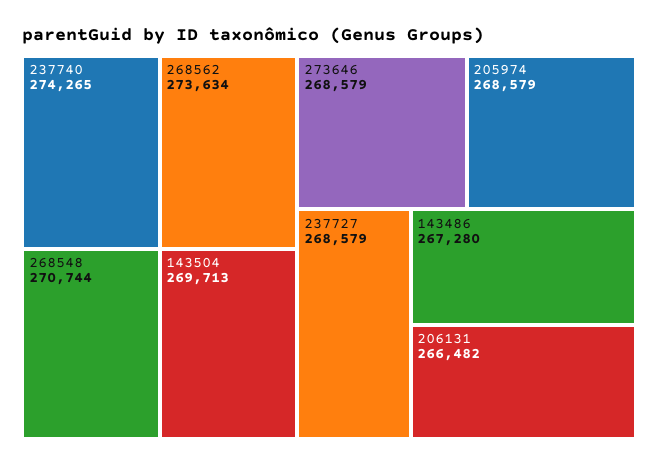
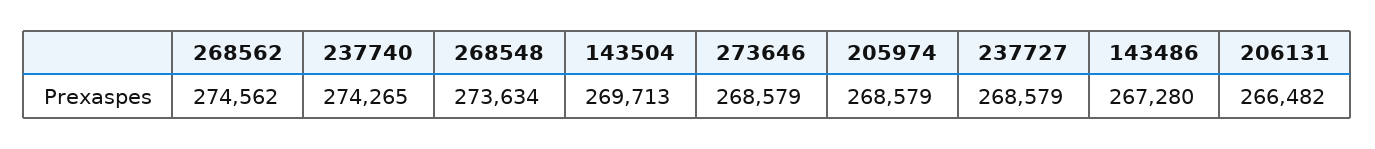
  {
    "237740": 274265,
-   "268562": 273634,
+   "268562": 274562,
-   "268548": 270744,
+   "268548": 273634,
    "143504": 269713,
    "273646": 268579,
    "205974": 268579,
    "237727": 268579,
    "143486": 267280,
    "206131": 266482
  }

